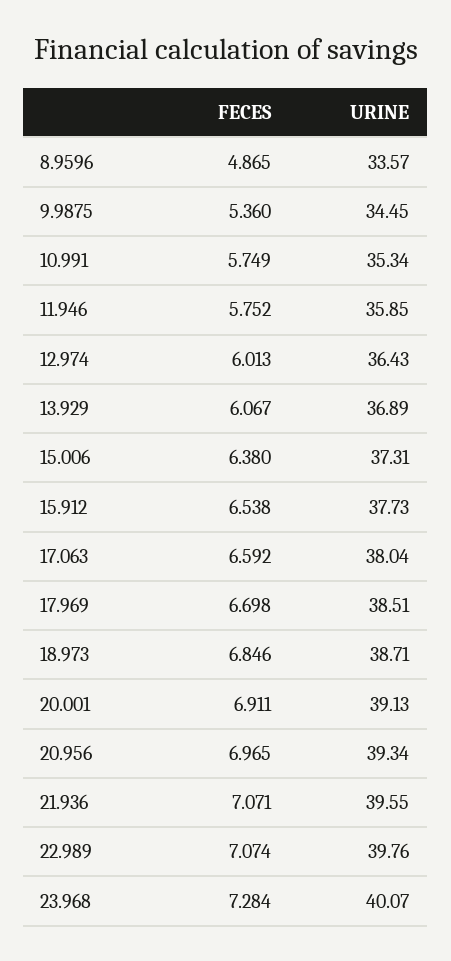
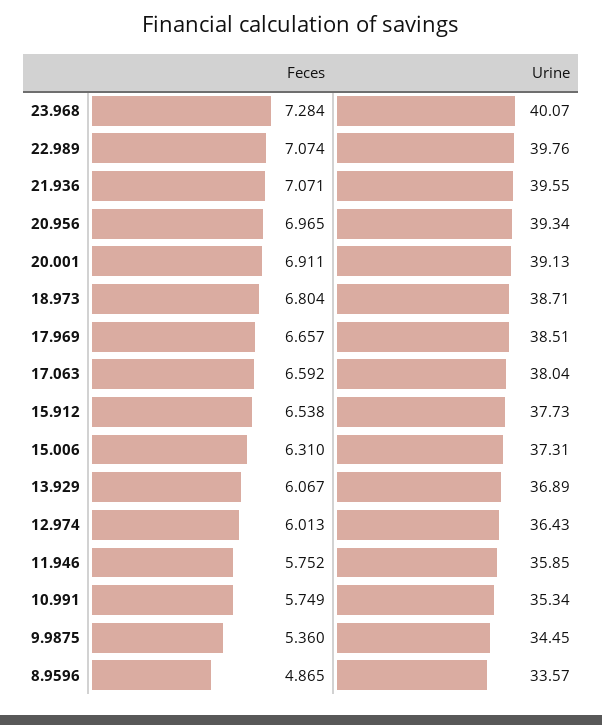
  {
    "FECES": {
      "8.9596": 4.865,
      "9.9875": 5.36,
      "10.991": 5.749,
      "11.946": 5.752,
      "12.974": 6.013,
      "13.929": 6.067,
-     "15.006": 6.38,
+     "15.006": 6.31,
      "15.912": 6.538,
      "17.063": 6.592,
-     "17.969": 6.698,
+     "17.969": 6.657,
-     "18.973": 6.846,
+     "18.973": 6.804,
      "20.001": 6.911,
      "20.956": 6.965,
      "21.936": 7.071,
      "22.989": 7.074,
      "23.968": 7.284
    },
    "URINE": {
      "8.9596": 33.57,
      "9.9875": 34.45,
      "10.991": 35.34,
      "11.946": 35.85,
      "12.974": 36.43,
      "13.929": 36.89,
      "15.006": 37.31,
      "15.912": 37.73,
      "17.063": 38.04,
      "17.969": 38.51,
      "18.973": 38.71,
      "20.001": 39.13,
      "20.956": 39.34,
      "21.936": 39.55,
      "22.989": 39.76,
      "23.968": 40.07
    }
  }

